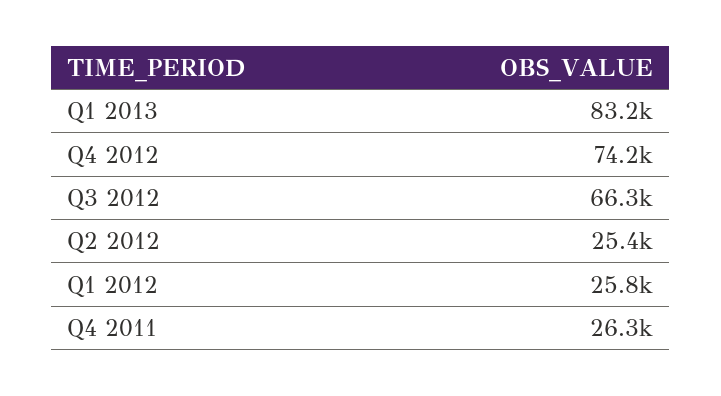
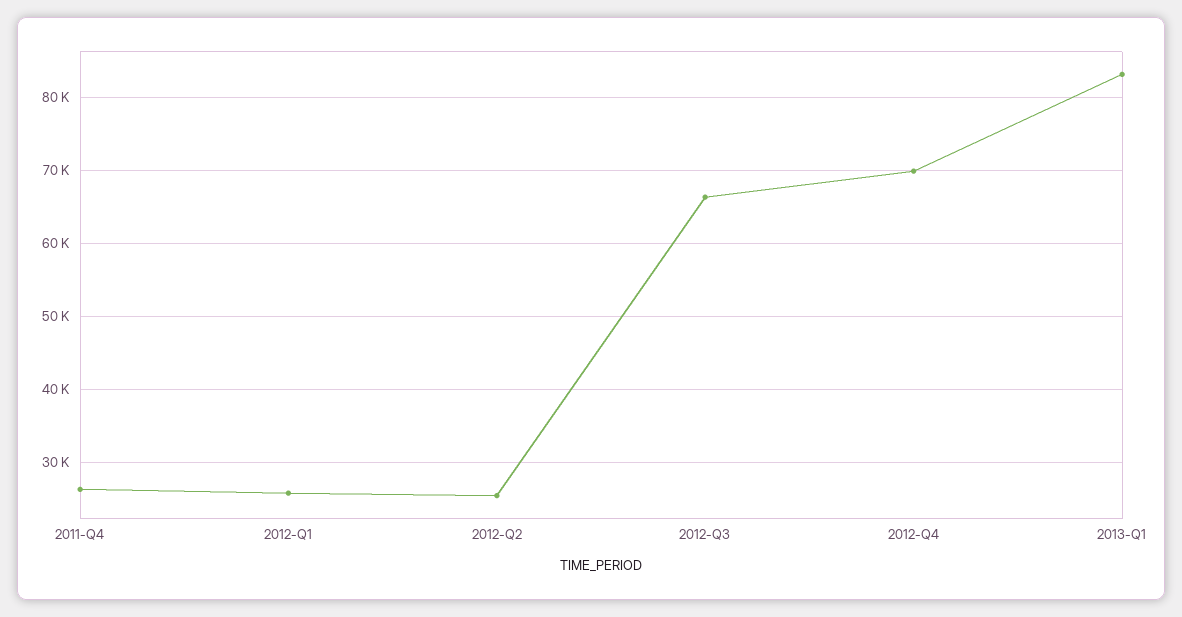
  {
    "Q1 2013": 83200,
-   "Q4 2012": 74200,
+   "Q4 2012": 70000,
    "Q3 2012": 66300,
    "Q2 2012": 25400,
    "Q1 2012": 25800,
    "Q4 2011": 26300
  }

